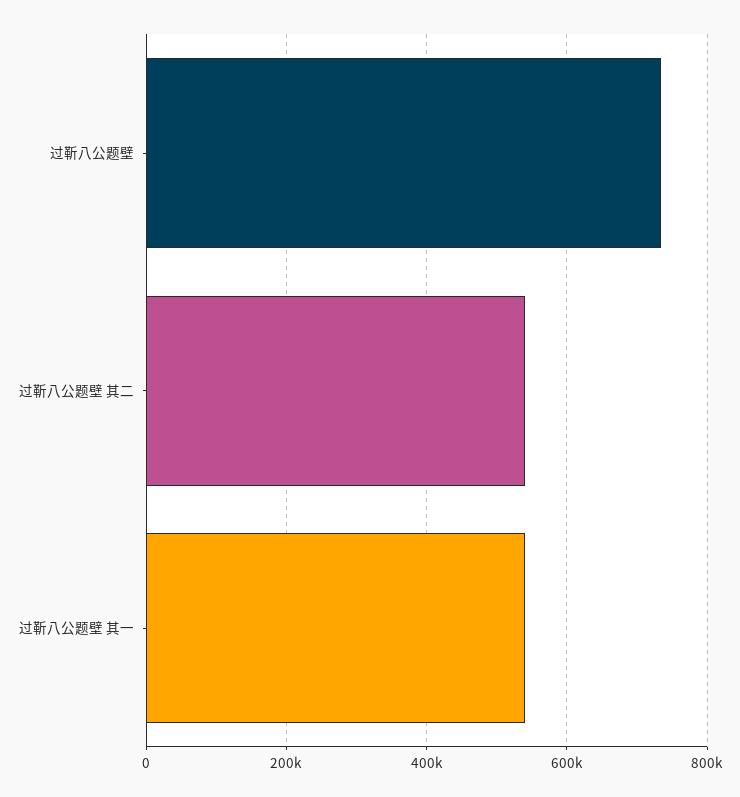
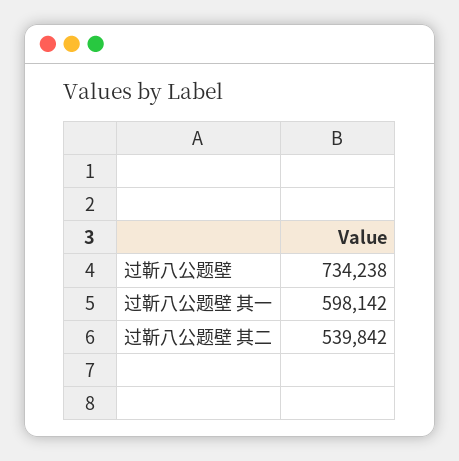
  {
    "过靳八公题壁": 734238,
    "过靳八公题壁 其二": 539842,
-   "过靳八公题壁 其一": 540000
+   "过靳八公题壁 其一": 598142
  }

